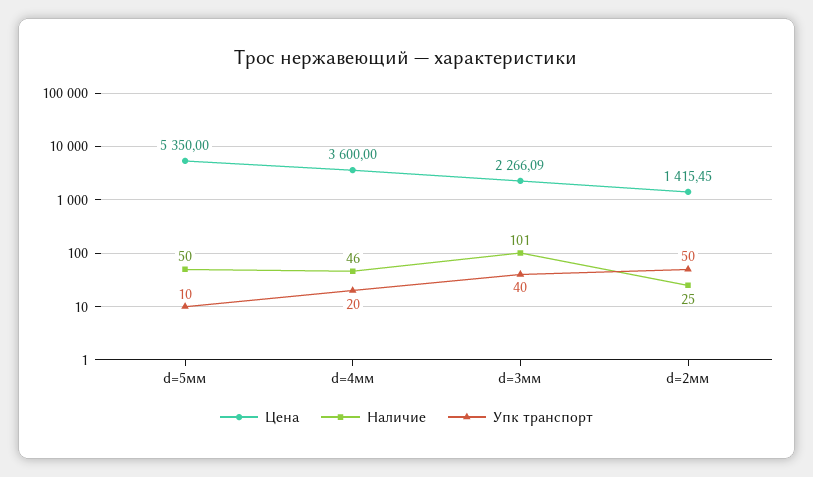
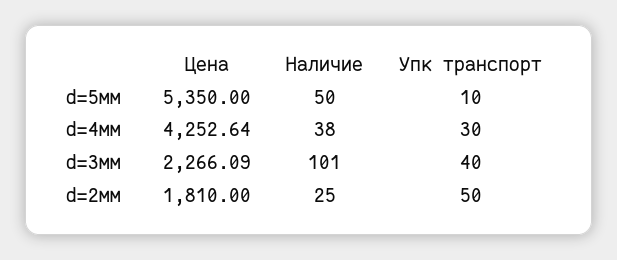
  {
    "Цена": {
      "d=5мм": 5350,
-     "d=4мм": 3600,
+     "d=4мм": 4252.64,
      "d=3мм": 2266.09,
-     "d=2мм": 1415.45
+     "d=2мм": 1810
    },
    "Наличие": {
      "d=5мм": 50,
-     "d=4мм": 46,
+     "d=4мм": 38,
      "d=3мм": 101,
      "d=2мм": 25
    },
    "Упк транспорт": {
      "d=5мм": 10,
-     "d=4мм": 20,
+     "d=4мм": 30,
      "d=3мм": 40,
      "d=2мм": 50
    }
  }

